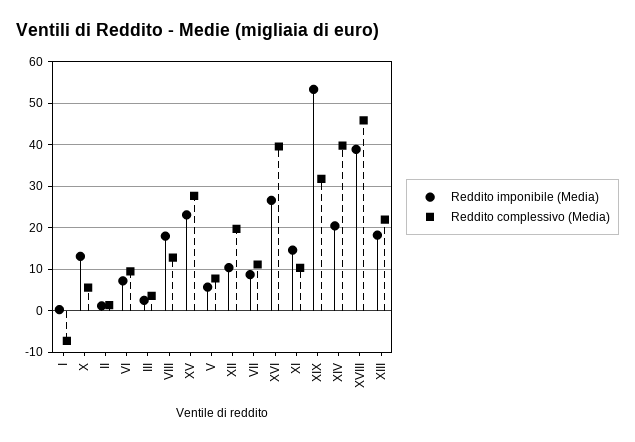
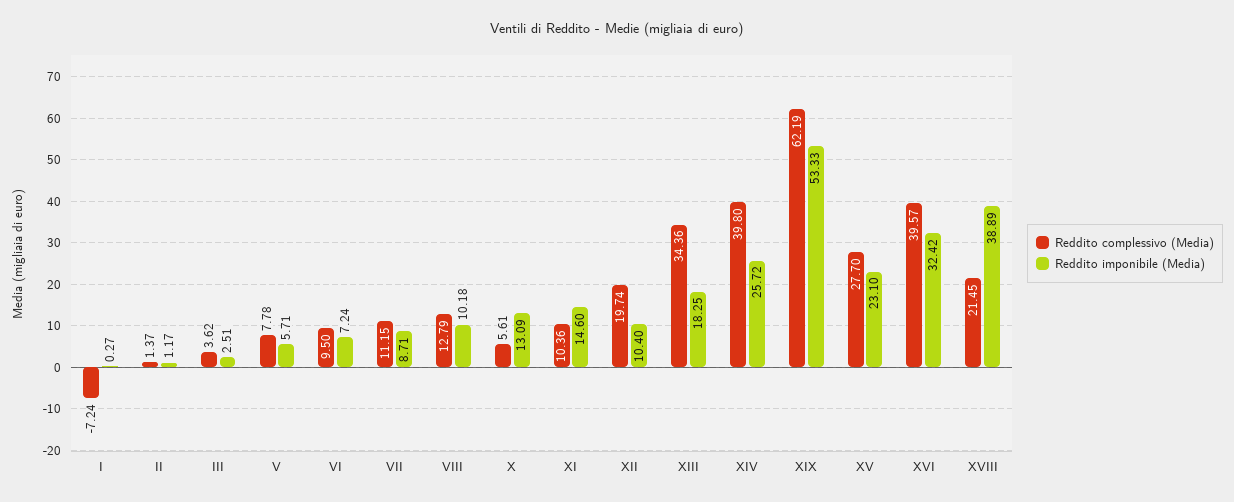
  {
    "Reddito imponibile (Media)": {
      "I": 0.27,
      "X": 13.09,
      "II": 1.17,
      "VI": 7.24,
      "III": 2.51,
-     "VIII": 18,
+     "VIII": 10.18,
      "XV": 23.1,
      "V": 5.71,
      "XII": 10.4,
      "VII": 8.71,
-     "XVI": 26,
+     "XVI": 32.42,
      "XI": 14.6,
      "XIX": 53.33,
-     "XIV": 20,
+     "XIV": 25.72,
      "XVIII": 38.89,
      "XIII": 18.25
    },
    "Reddito complessivo (Media)": {
      "I": -7.24,
      "X": 5.61,
      "II": 1.37,
      "VI": 9.5,
      "III": 3.62,
      "VIII": 12.79,
      "XV": 27.7,
      "V": 7.78,
      "XII": 19.74,
      "VII": 11.15,
      "XVI": 39.57,
      "XI": 10.36,
-     "XIX": 32,
+     "XIX": 62.19,
      "XIV": 39.8,
-     "XVIII": 46,
+     "XVIII": 21.45,
-     "XIII": 22
+     "XIII": 34.36
    }
  }

